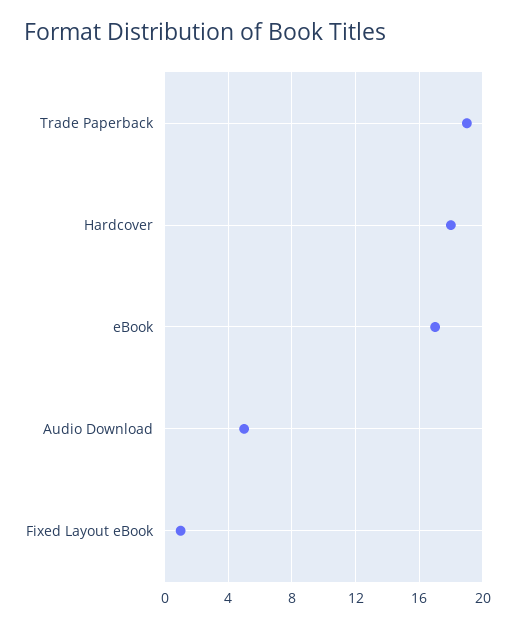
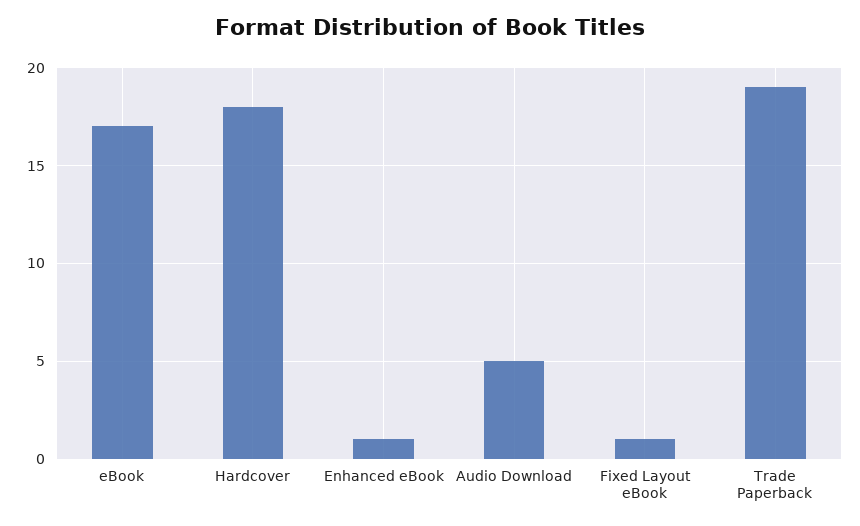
  {
    "Trade Paperback": 19,
    "Hardcover": 18,
    "eBook": 17,
    "Audio Download": 5,
-   "Fixed Layout eBook": 1
+   "Fixed Layout eBook": 1,
+   "Enhanced eBook": 1
  }

